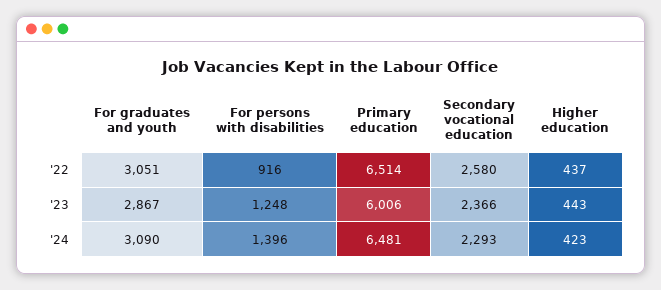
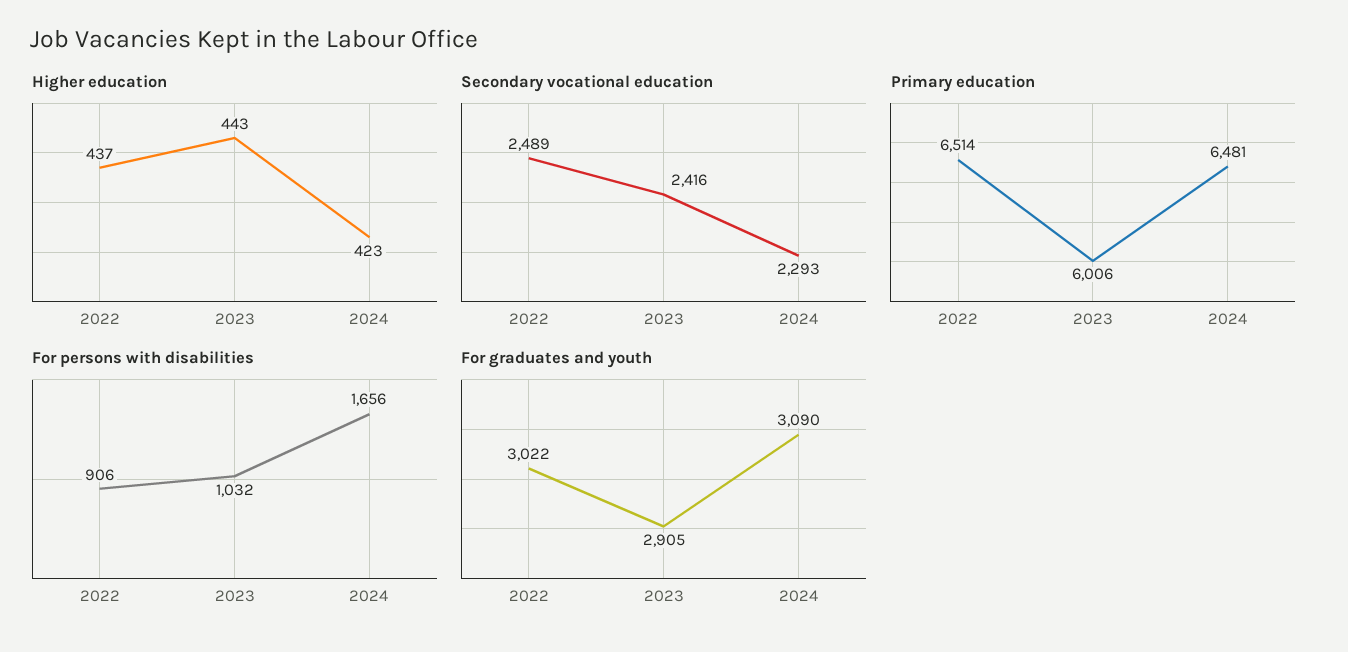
  {
    "For graduates and youth": {
-     "'22": 3051,
+     "'22": 3022,
-     "'23": 2867,
+     "'23": 2905,
      "'24": 3090
    },
    "For persons with disabilities": {
-     "'22": 916,
+     "'22": 906,
-     "'23": 1248,
+     "'23": 1032,
-     "'24": 1396
+     "'24": 1656
    },
    "Primary education": {
      "'22": 6514,
      "'23": 6006,
      "'24": 6481
    },
    "Secondary vocational education": {
-     "'22": 2580,
+     "'22": 2489,
-     "'23": 2366,
+     "'23": 2416,
      "'24": 2293
    },
    "Higher education": {
      "'22": 437,
      "'23": 443,
      "'24": 423
    }
  }

